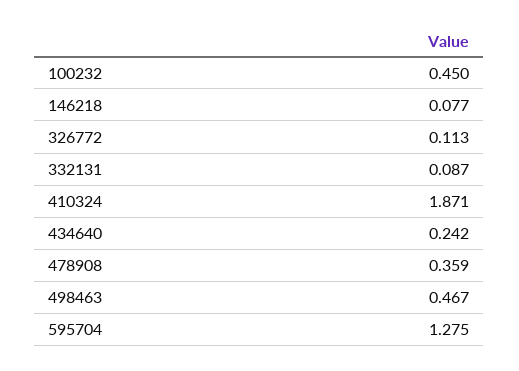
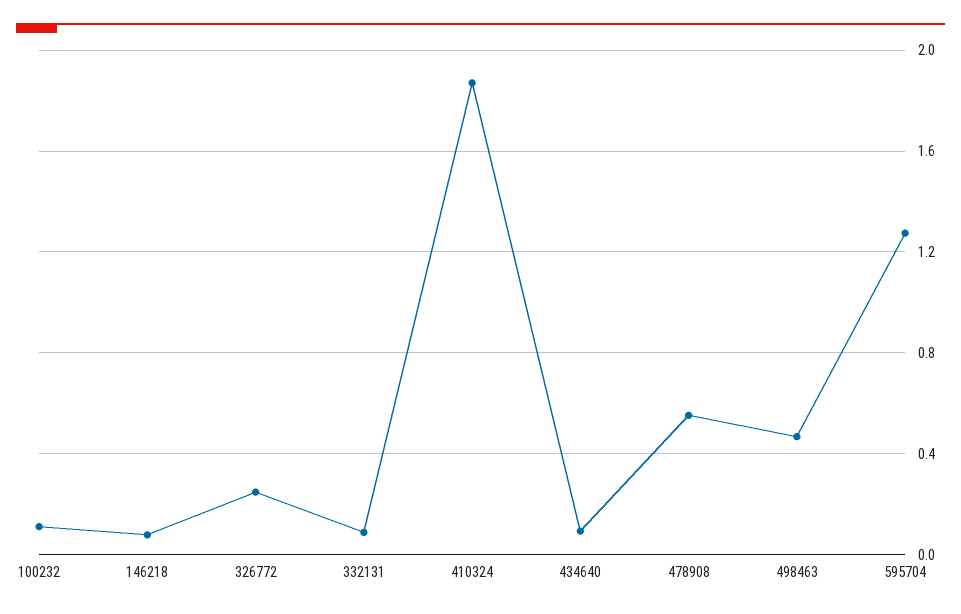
  {
-   "100232": 0.45,
+   "100232": 0.1,
    "146218": 0.077,
-   "326772": 0.113,
+   "326772": 0.25,
    "332131": 0.087,
    "410324": 1.871,
-   "434640": 0.242,
+   "434640": 0.1,
-   "478908": 0.359,
+   "478908": 0.55,
    "498463": 0.467,
    "595704": 1.275
  }

